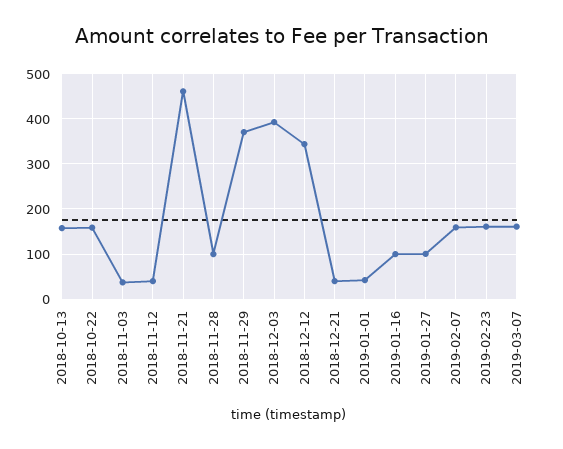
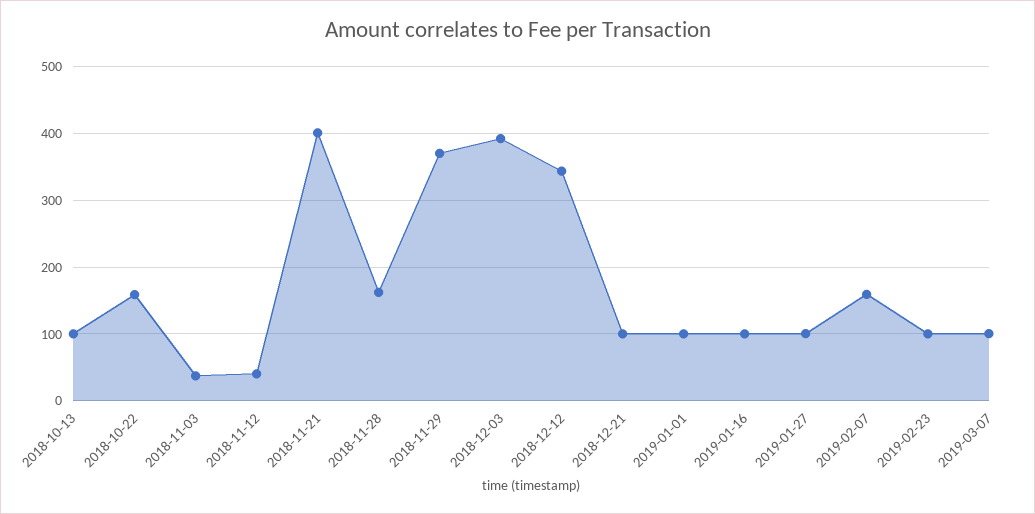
  {
-   "2018-10-13": 160,
+   "2018-10-13": 100,
    "2018-10-22": 160,
    "2018-11-03": 40,
    "2018-11-12": 40,
-   "2018-11-21": 460,
+   "2018-11-21": 400,
-   "2018-11-28": 100,
+   "2018-11-28": 160,
    "2018-11-29": 370,
    "2018-12-03": 390,
    "2018-12-12": 340,
-   "2018-12-21": 40,
+   "2018-12-21": 100,
-   "2019-01-01": 40,
+   "2019-01-01": 100,
    "2019-01-16": 100,
    "2019-01-27": 100,
    "2019-02-07": 160,
-   "2019-02-23": 160,
+   "2019-02-23": 100,
-   "2019-03-07": 160
+   "2019-03-07": 100
  }

